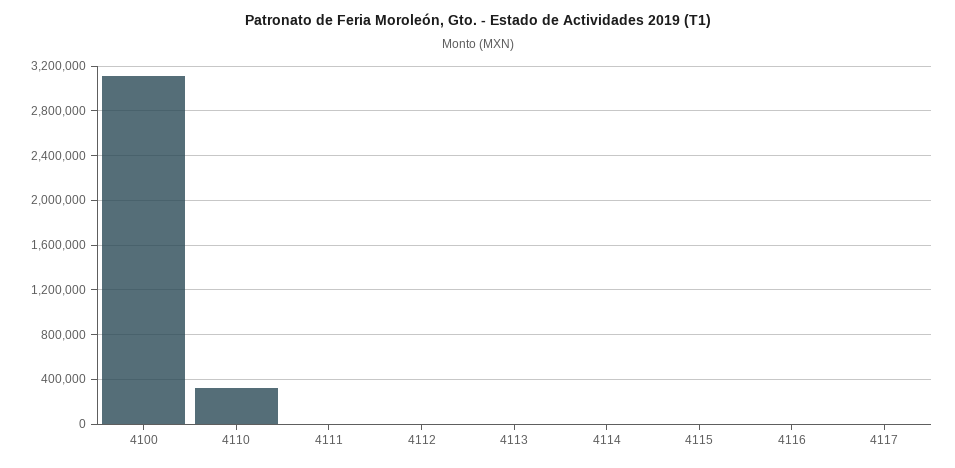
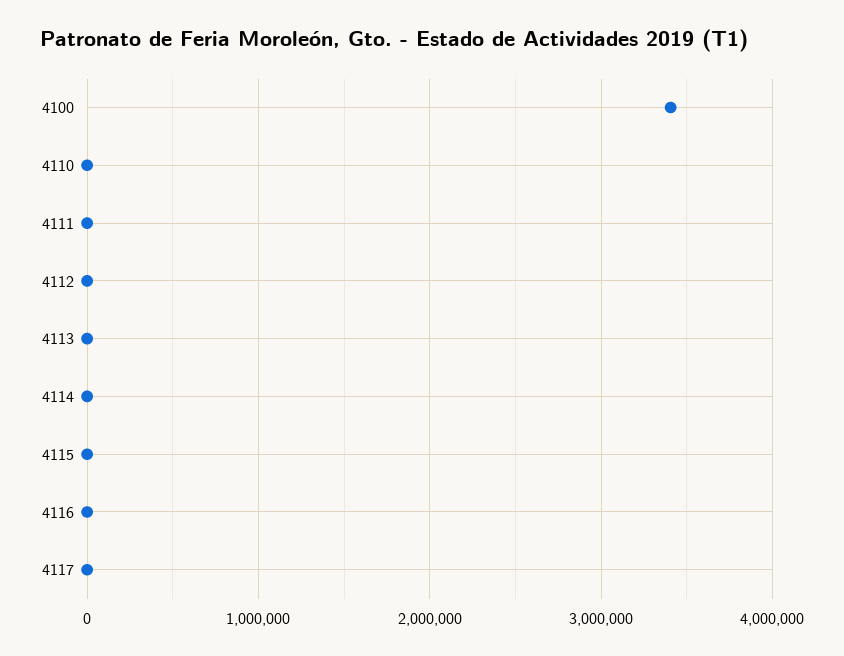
  {
-   "4100": 3100000,
+   "4100": 3400000,
-   "4110": 300000,
+   "4110": 0,
    "4111": 0,
    "4112": 0,
    "4113": 0,
    "4114": 0,
    "4115": 0,
    "4116": 0,
    "4117": 0
  }

